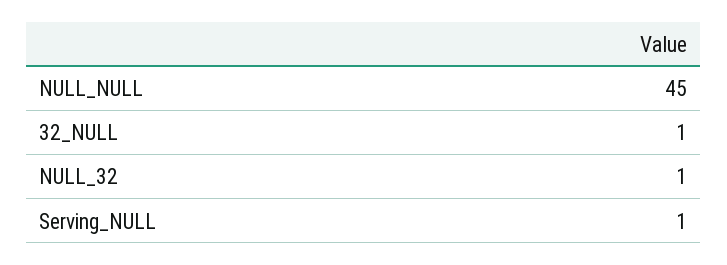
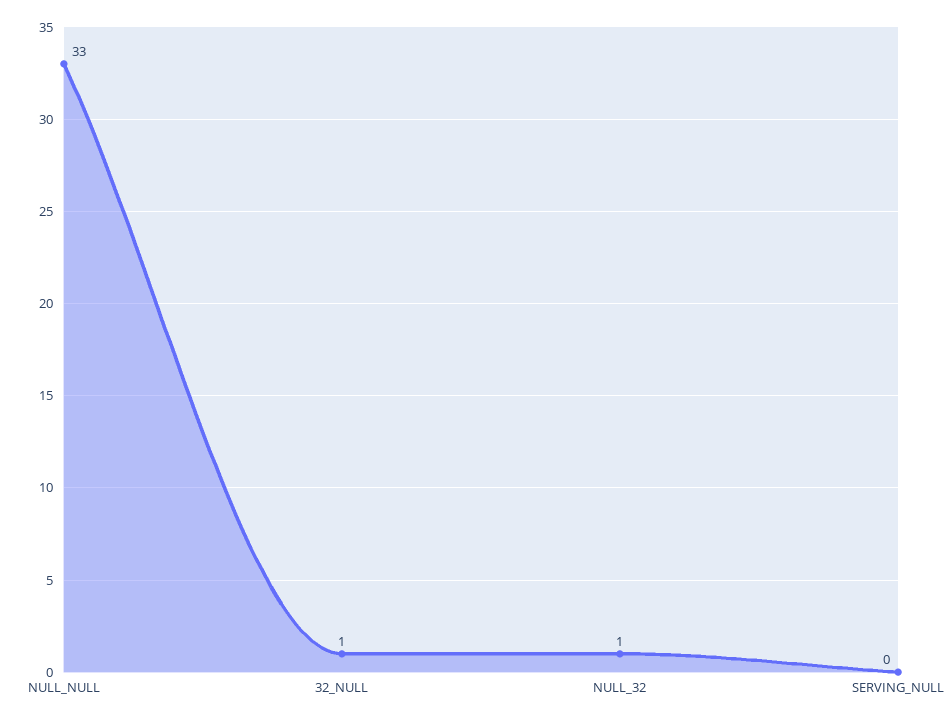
  {
-   "NULL_NULL": 45,
+   "NULL_NULL": 33,
    "32_NULL": 1,
    "NULL_32": 1,
-   "Serving_NULL": 1
+   "Serving_NULL": 0
  }

